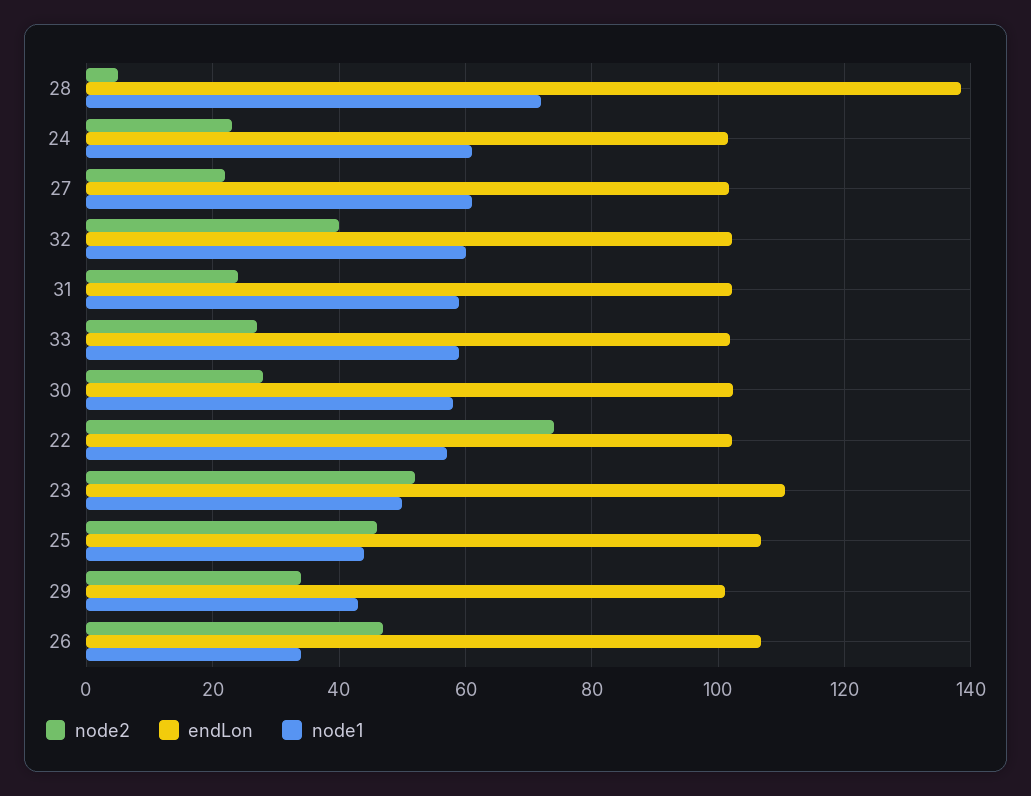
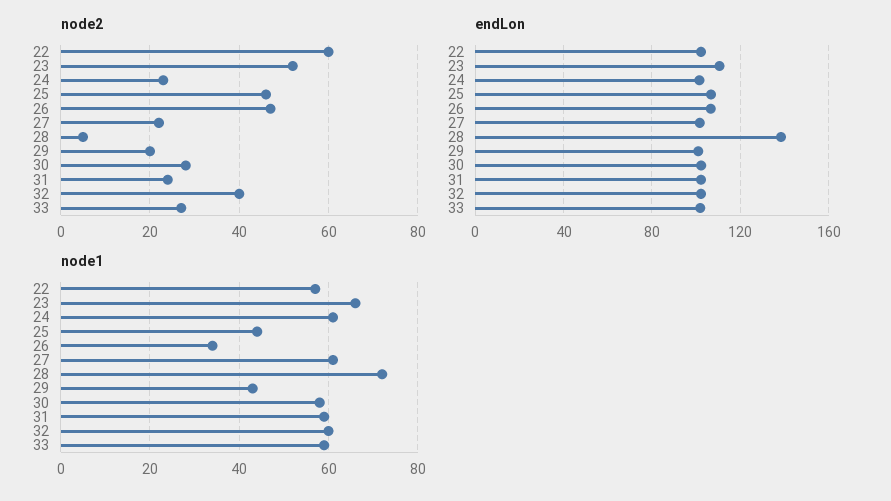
  {
    "node2": {
      "28": 6,
      "24": 24,
      "27": 22,
      "32": 40,
      "31": 24,
      "33": 28,
      "30": 28,
-     "22": 74,
+     "22": 60,
      "23": 52,
      "25": 46,
-     "29": 34,
+     "29": 20,
      "26": 48
    },
    "endLon": {
      "28": 138,
      "24": 102,
      "27": 102,
      "32": 102,
      "31": 102,
      "33": 102,
      "30": 102,
      "22": 102,
      "23": 110,
      "25": 106,
      "29": 102,
      "26": 106
    },
    "node1": {
      "28": 72,
      "24": 62,
      "27": 62,
      "32": 60,
      "31": 60,
      "33": 60,
      "30": 58,
      "22": 58,
-     "23": 50,
+     "23": 65,
      "25": 44,
      "29": 44,
      "26": 34
    }
  }

